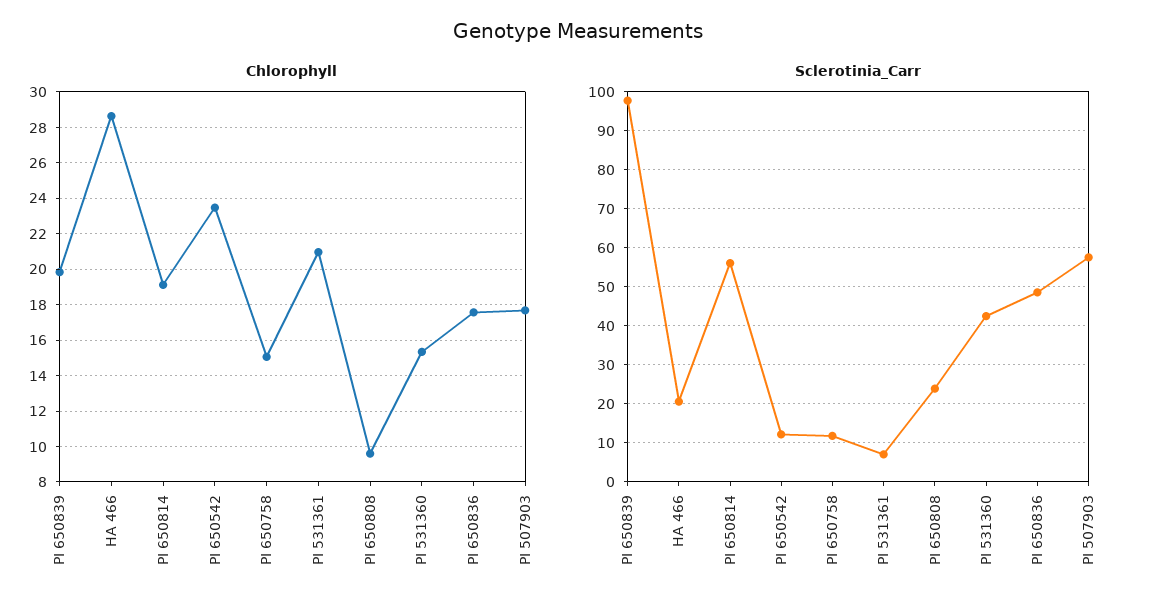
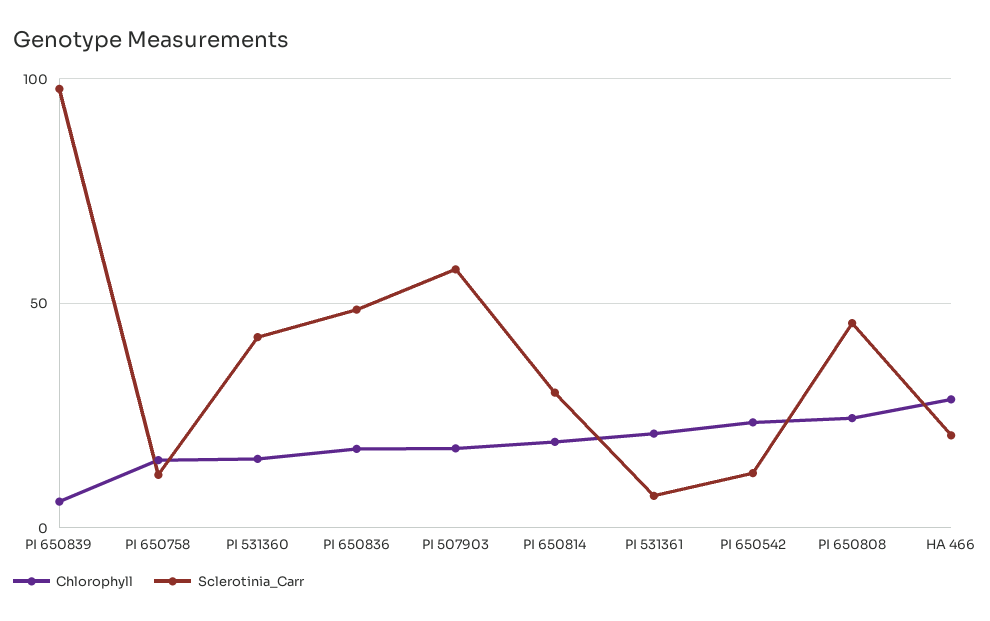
  {
    "Chlorophyll": {
-     "PI 650839": 20,
+     "PI 650839": 5,
      "HA 466": 28.5,
      "PI 650814": 19,
      "PI 650542": 23.5,
      "PI 650758": 15,
      "PI 531361": 21,
-     "PI 650808": 9.5,
+     "PI 650808": 25,
      "PI 531360": 15.5,
      "PI 650836": 17.5,
      "PI 507903": 17.5
    },
    "Sclerotinia_Carr": {
      "PI 650839": 98,
      "HA 466": 20,
-     "PI 650814": 56,
+     "PI 650814": 30,
      "PI 650542": 12,
      "PI 650758": 12,
      "PI 531361": 8,
-     "PI 650808": 24,
+     "PI 650808": 45,
      "PI 531360": 42,
      "PI 650836": 48,
      "PI 507903": 58
    }
  }

